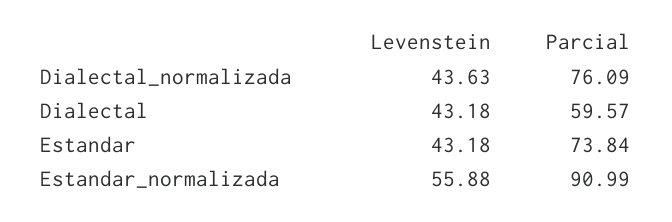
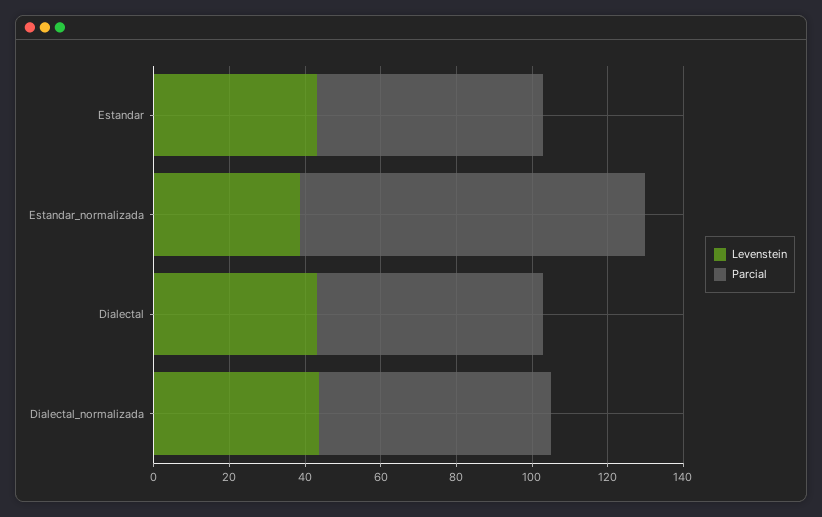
  {
    "Levenstein": {
      "Dialectal_normalizada": 43.63,
      "Dialectal": 43.18,
      "Estandar": 43.18,
-     "Estandar_normalizada": 55.88
+     "Estandar_normalizada": 40
    },
    "Parcial": {
-     "Dialectal_normalizada": 76.09,
+     "Dialectal_normalizada": 60,
      "Dialectal": 59.57,
-     "Estandar": 73.84,
+     "Estandar": 60,
      "Estandar_normalizada": 90.99
    }
  }

